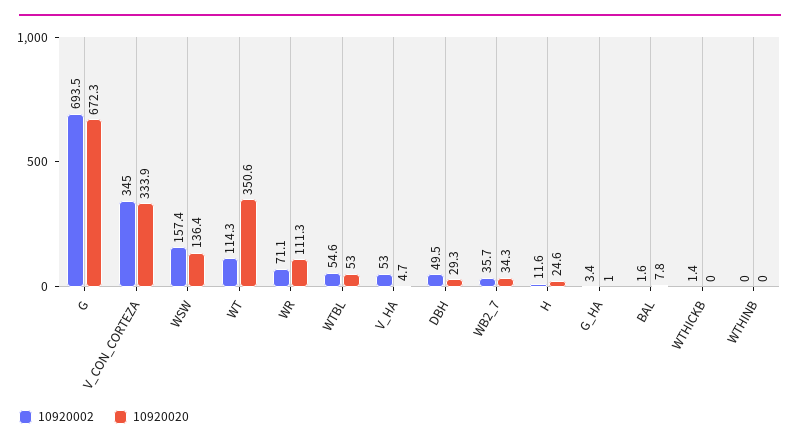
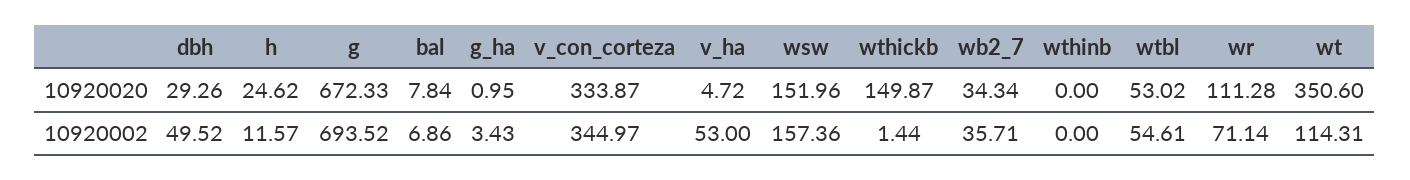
  {
    "10920002": {
      "G": 693.52,
      "V_CON_CORTEZA": 344.97,
      "WSW": 157.36,
      "WT": 114.31,
      "WR": 71.14,
      "WTBL": 54.61,
      "V_HA": 53,
      "DBH": 49.52,
      "WB2_7": 35.71,
      "H": 11.57,
      "G_HA": 3.43,
-     "BAL": 1.6,
+     "BAL": 6.86,
      "WTHICKB": 1.44,
      "WTHINB": 0
    },
    "10920020": {
      "G": 672.33,
      "V_CON_CORTEZA": 333.87,
-     "WSW": 136.4,
+     "WSW": 151.96,
      "WT": 350.6,
      "WR": 111.28,
      "WTBL": 53.02,
      "V_HA": 4.72,
      "DBH": 29.26,
      "WB2_7": 34.34,
      "H": 24.62,
      "G_HA": 0.95,
      "BAL": 7.84,
-     "WTHICKB": 0,
+     "WTHICKB": 149.87,
      "WTHINB": 0
    }
  }

